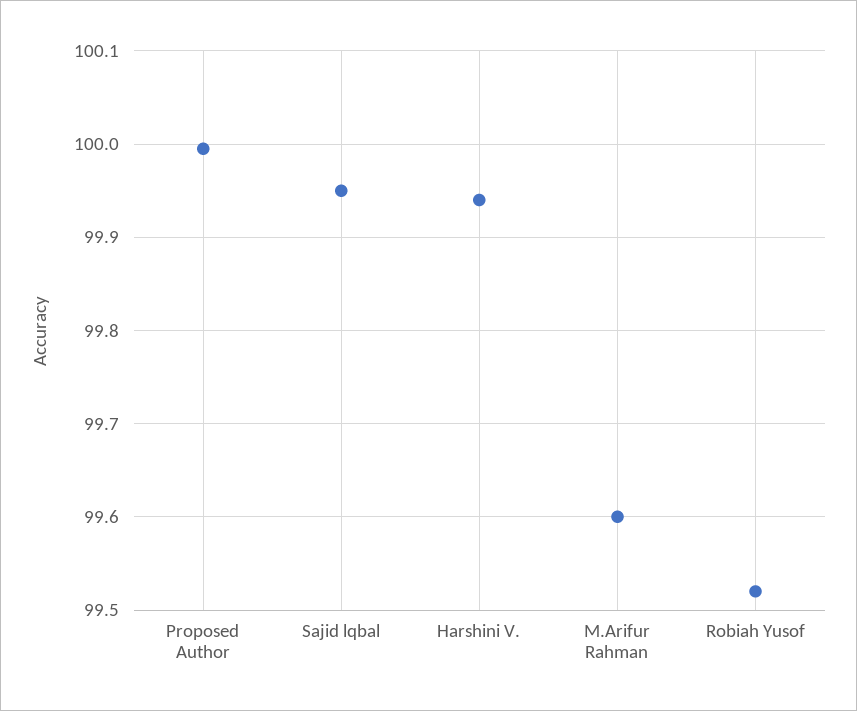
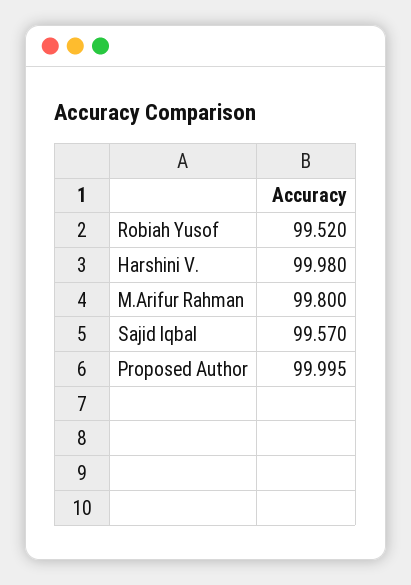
  {
    "Proposed Author": 99.995,
-   "Sajid lqbal": 99.95,
+   "Sajid lqbal": 99.57,
-   "Harshini V.": 99.94,
+   "Harshini V.": 99.98,
-   "M.Arifur Rahman": 99.6,
+   "M.Arifur Rahman": 99.8,
    "Robiah Yusof": 99.52
  }

